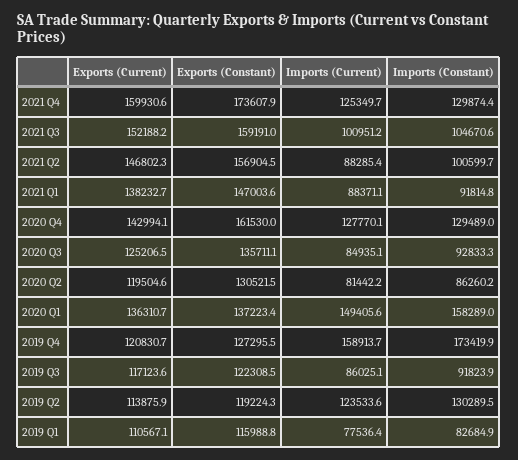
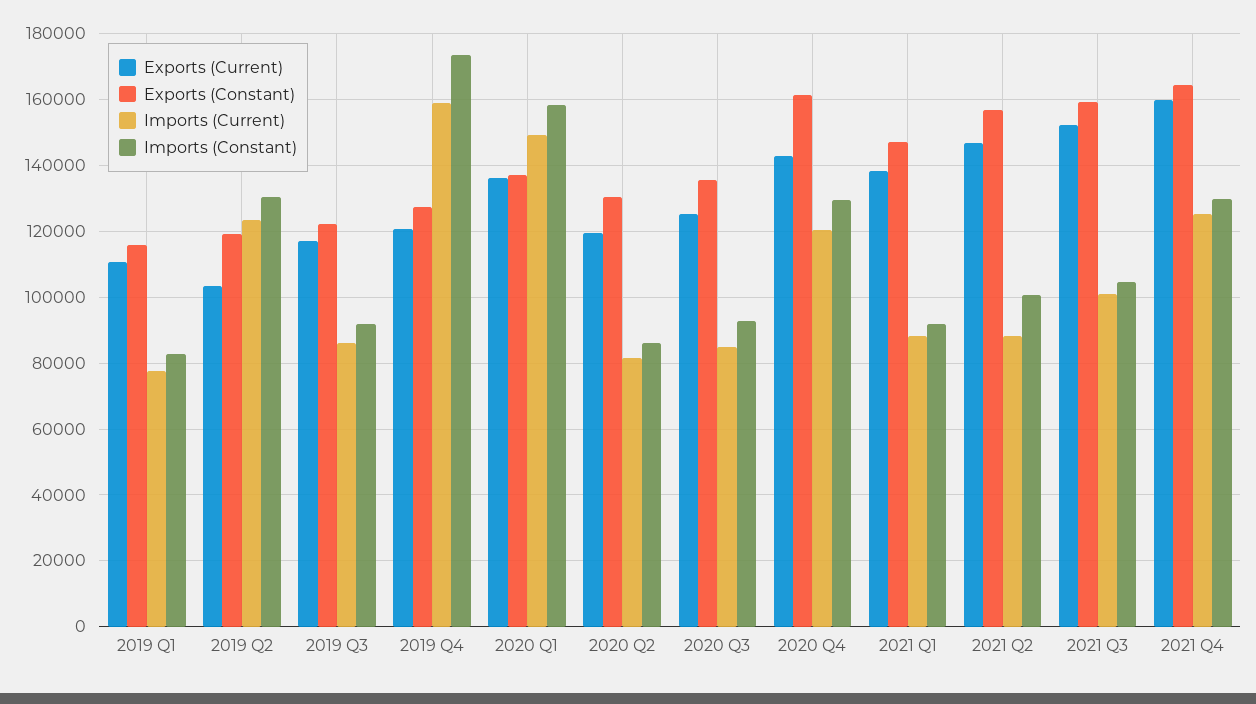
  {
    "Exports (Current)": {
      "2021 Q4": 159930.6,
      "2021 Q3": 152188.2,
      "2021 Q2": 146802.3,
      "2021 Q1": 138232.7,
      "2020 Q4": 142994.1,
      "2020 Q3": 125206.5,
      "2020 Q2": 119504.6,
      "2020 Q1": 136310.7,
      "2019 Q4": 120830.7,
      "2019 Q3": 117123.6,
-     "2019 Q2": 113875.9,
+     "2019 Q2": 104000,
      "2019 Q1": 110567.1
    },
    "Exports (Constant)": {
-     "2021 Q4": 173607.9,
+     "2021 Q4": 164000,
      "2021 Q3": 159191,
      "2021 Q2": 156904.5,
      "2021 Q1": 147003.6,
      "2020 Q4": 161530,
      "2020 Q3": 135711.1,
      "2020 Q2": 130521.5,
      "2020 Q1": 137223.4,
      "2019 Q4": 127295.5,
      "2019 Q3": 122308.5,
      "2019 Q2": 119224.3,
      "2019 Q1": 115988.8
    },
    "Imports (Current)": {
      "2021 Q4": 125349.7,
      "2021 Q3": 100951.2,
      "2021 Q2": 88285.4,
      "2021 Q1": 88371.1,
-     "2020 Q4": 127770.1,
+     "2020 Q4": 120000,
      "2020 Q3": 84935.1,
      "2020 Q2": 81442.2,
      "2020 Q1": 149405.6,
      "2019 Q4": 158913.7,
      "2019 Q3": 86025.1,
      "2019 Q2": 123533.6,
      "2019 Q1": 77536.4
    },
    "Imports (Constant)": {
      "2021 Q4": 129874.4,
      "2021 Q3": 104670.6,
      "2021 Q2": 100599.7,
      "2021 Q1": 91814.8,
      "2020 Q4": 129489,
      "2020 Q3": 92833.3,
      "2020 Q2": 86260.2,
      "2020 Q1": 158289,
      "2019 Q4": 173419.9,
      "2019 Q3": 91823.9,
      "2019 Q2": 130289.5,
      "2019 Q1": 82684.9
    }
  }

